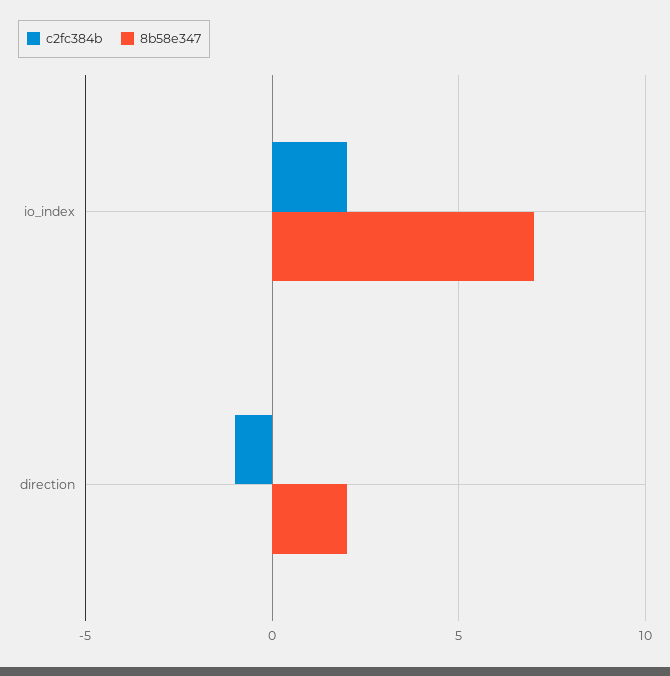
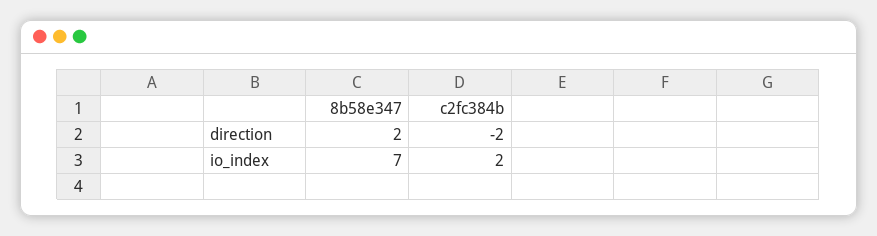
  {
    "c2fc384b": {
      "io_index": 2,
-     "direction": -1
+     "direction": -2
    },
    "8b58e347": {
      "io_index": 7,
      "direction": 2
    }
  }

